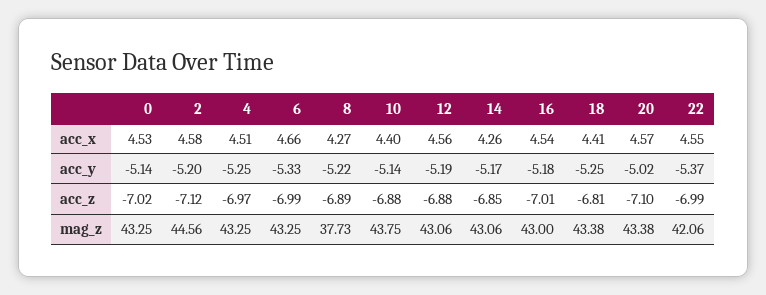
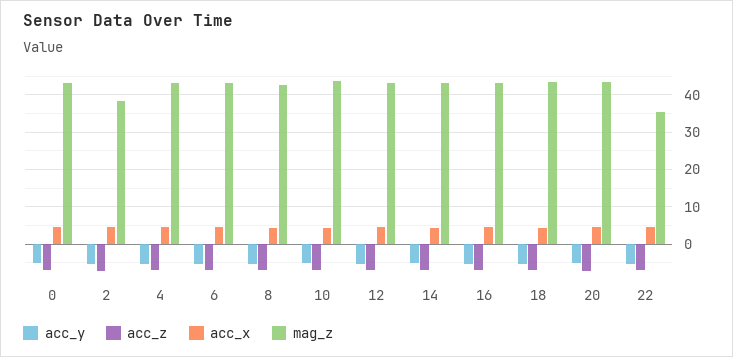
  {
    "acc_x": {
      "0": 4.53,
      "2": 4.58,
      "4": 4.51,
      "6": 4.66,
      "8": 4.27,
      "10": 4.4,
      "12": 4.56,
      "14": 4.26,
      "16": 4.54,
      "18": 4.41,
      "20": 4.57,
      "22": 4.55
    },
    "acc_y": {
      "0": -5.14,
      "2": -5.2,
      "4": -5.25,
      "6": -5.33,
      "8": -5.22,
      "10": -5.14,
      "12": -5.19,
      "14": -5.17,
      "16": -5.18,
      "18": -5.25,
      "20": -5.02,
      "22": -5.37
    },
    "acc_z": {
      "0": -7.02,
      "2": -7.12,
      "4": -6.97,
      "6": -6.99,
      "8": -6.89,
      "10": -6.88,
      "12": -6.88,
      "14": -6.85,
      "16": -7.01,
      "18": -6.81,
      "20": -7.1,
      "22": -6.99
    },
    "mag_z": {
      "0": 43.25,
-     "2": 44.56,
+     "2": 38,
      "4": 43.25,
      "6": 43.25,
-     "8": 37.73,
+     "8": 42,
      "10": 43.75,
      "12": 43.06,
      "14": 43.06,
      "16": 43,
      "18": 43.38,
      "20": 43.38,
-     "22": 42.06
+     "22": 36
    }
  }

